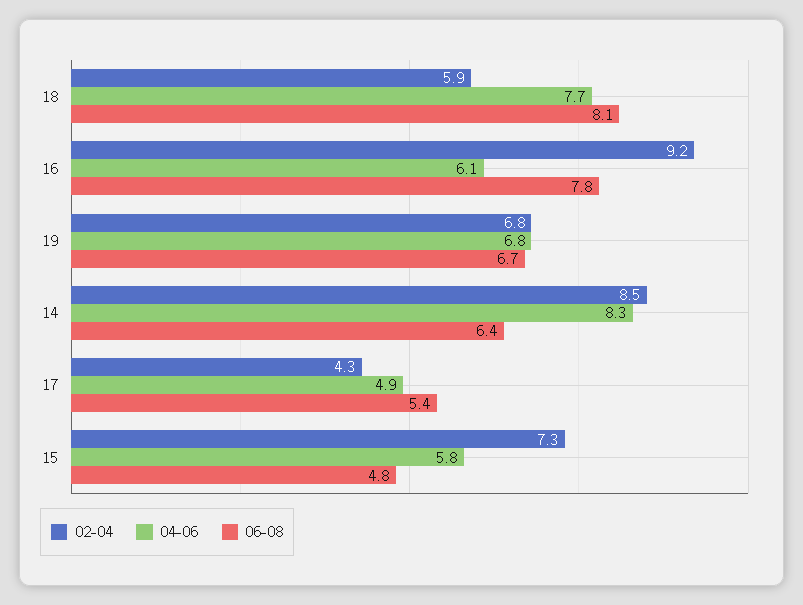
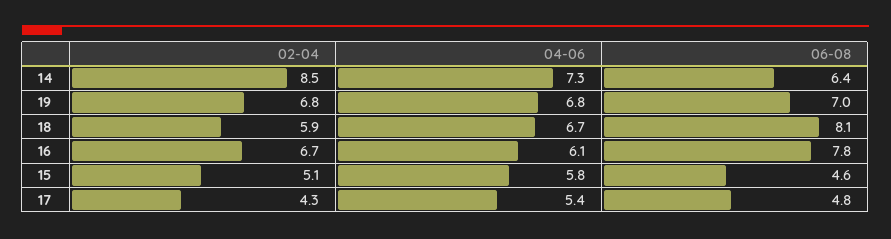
  {
    "02-04": {
      "18": 5.9,
-     "16": 9.2,
+     "16": 6.7,
      "19": 6.8,
      "14": 8.5,
      "17": 4.3,
-     "15": 7.3
+     "15": 5.1
    },
    "04-06": {
-     "18": 7.7,
+     "18": 6.7,
      "16": 6.1,
      "19": 6.8,
-     "14": 8.3,
+     "14": 7.3,
-     "17": 4.9,
+     "17": 5.4,
      "15": 5.8
    },
    "06-08": {
      "18": 8.1,
      "16": 7.8,
-     "19": 6.7,
+     "19": 7,
      "14": 6.4,
-     "17": 5.4,
+     "17": 4.8,
-     "15": 4.8
+     "15": 4.6
    }
  }

